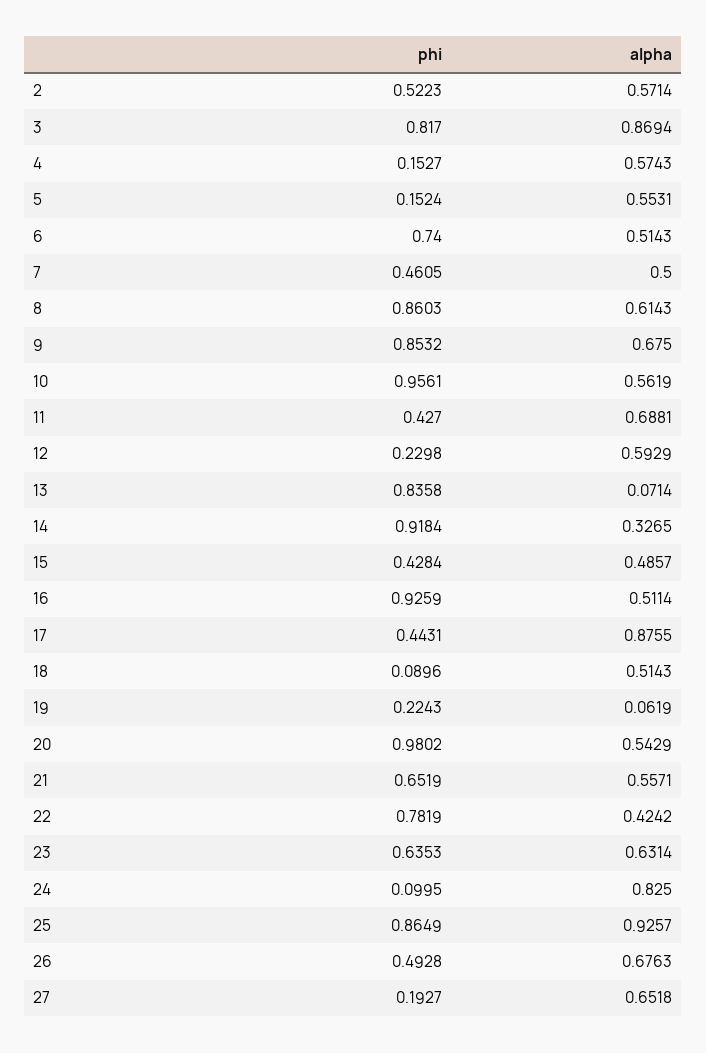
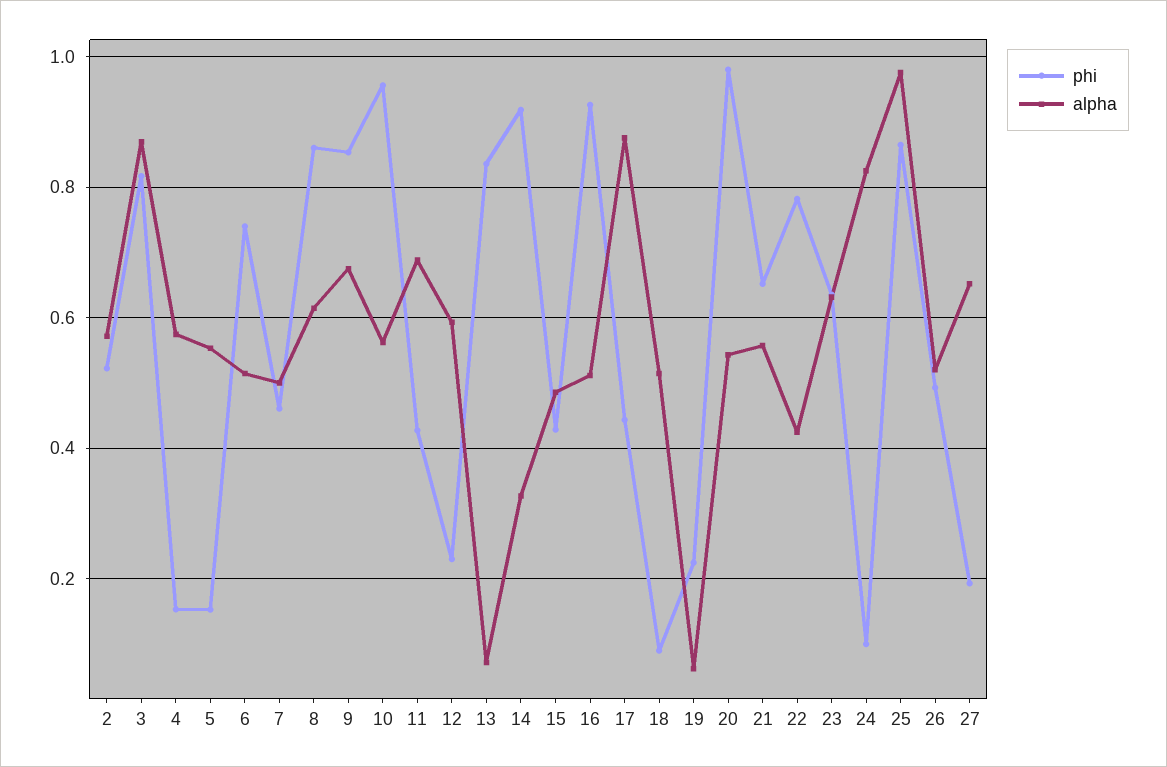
  {
    "phi": {
      "2": 0.5223,
      "3": 0.817,
      "4": 0.1527,
      "5": 0.1524,
      "6": 0.74,
      "7": 0.4605,
      "8": 0.8603,
      "9": 0.8532,
      "10": 0.9561,
      "11": 0.427,
      "12": 0.2298,
      "13": 0.8358,
      "14": 0.9184,
      "15": 0.4284,
      "16": 0.9259,
      "17": 0.4431,
      "18": 0.0896,
      "19": 0.2243,
      "20": 0.9802,
      "21": 0.6519,
      "22": 0.7819,
      "23": 0.6353,
      "24": 0.0995,
      "25": 0.8649,
      "26": 0.4928,
      "27": 0.1927
    },
    "alpha": {
      "2": 0.5714,
      "3": 0.8694,
      "4": 0.5743,
      "5": 0.5531,
      "6": 0.5143,
      "7": 0.5,
      "8": 0.6143,
      "9": 0.675,
      "10": 0.5619,
      "11": 0.6881,
      "12": 0.5929,
      "13": 0.0714,
      "14": 0.3265,
      "15": 0.4857,
      "16": 0.5114,
      "17": 0.8755,
      "18": 0.5143,
      "19": 0.0619,
      "20": 0.5429,
      "21": 0.5571,
      "22": 0.4242,
      "23": 0.6314,
      "24": 0.825,
-     "25": 0.9257,
+     "25": 0.98,
-     "26": 0.6763,
+     "26": 0.52,
      "27": 0.6518
    }
  }

